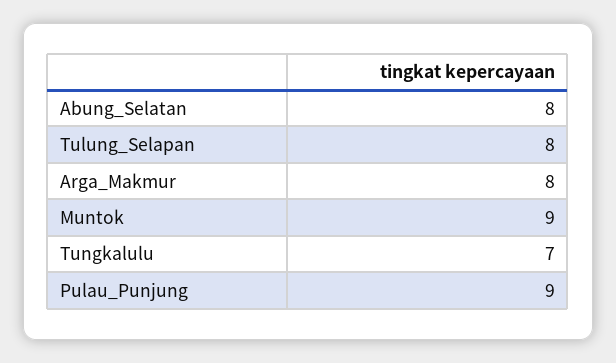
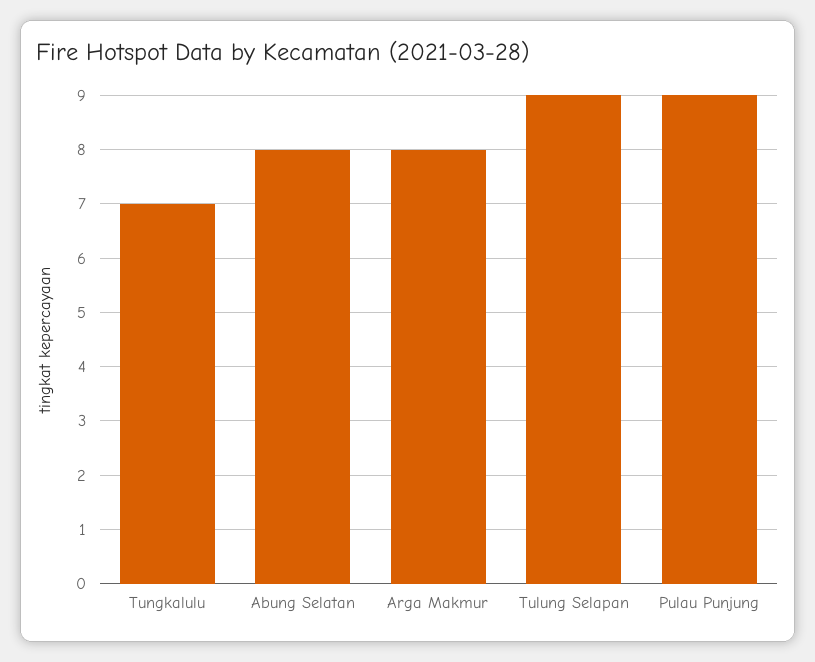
  {
    "Abung_Selatan": 8,
-   "Tulung_Selapan": 8,
+   "Tulung_Selapan": 9,
    "Arga_Makmur": 8,
-   "Muntok": 9,
    "Tungkalulu": 7,
    "Pulau_Punjung": 9
  }

